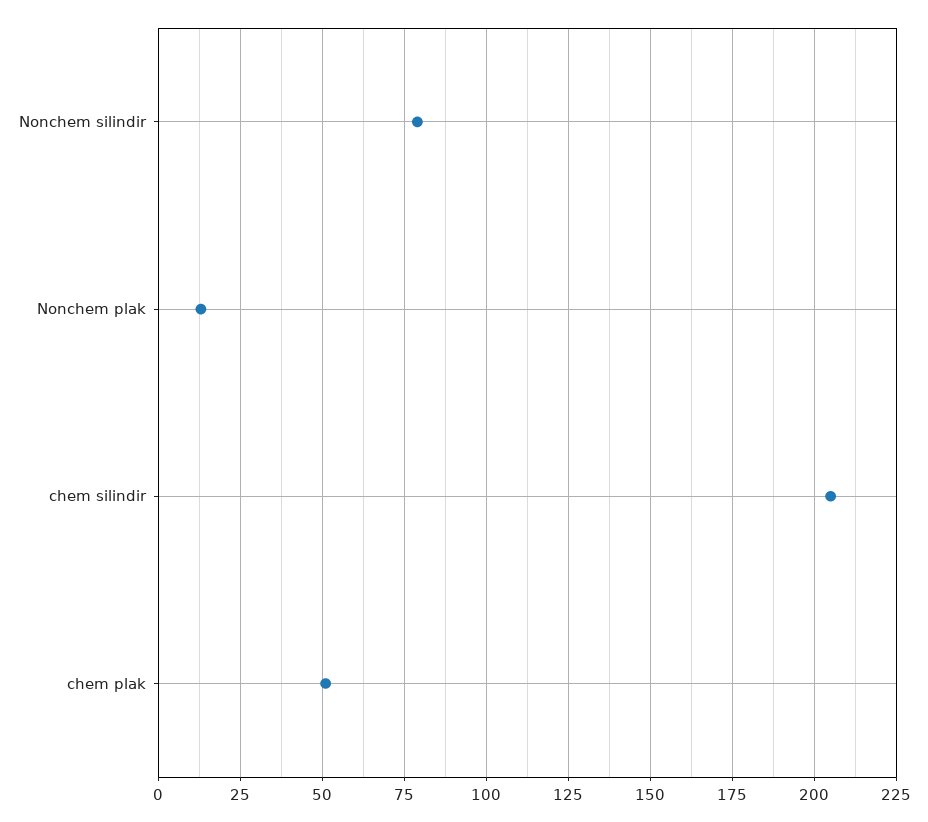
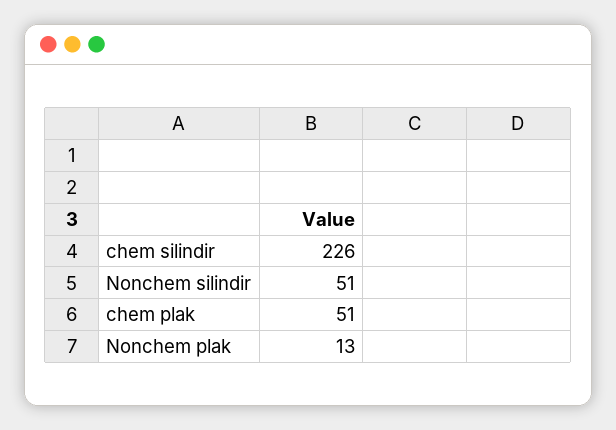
  {
-   "Nonchem silindir": 80,
+   "Nonchem silindir": 51,
    "Nonchem plak": 13,
-   "chem silindir": 205,
+   "chem silindir": 226,
    "chem plak": 51
  }

